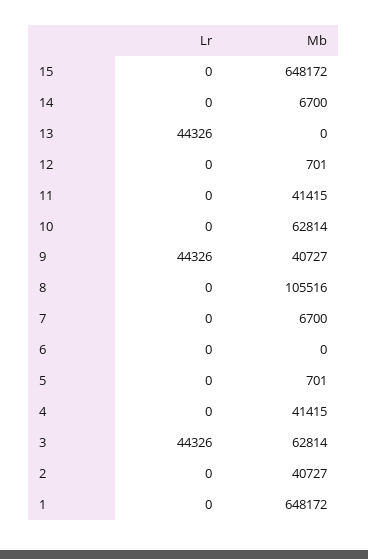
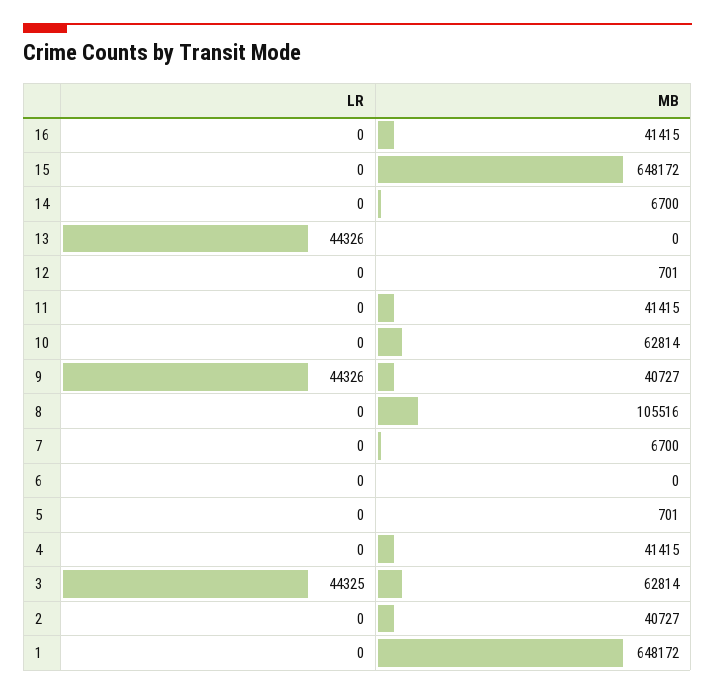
  {
    "Lr": {
      "15": 0,
      "14": 0,
      "13": 44326,
      "12": 0,
      "11": 0,
      "10": 0,
      "9": 44326,
      "8": 0,
      "7": 0,
      "6": 0,
      "5": 0,
      "4": 0,
-     "3": 44326,
+     "3": 44325,
      "2": 0,
-     "1": 0
+     "1": 0,
+     "16": 0
    },
    "Mb": {
      "15": 648172,
      "14": 6700,
      "13": 0,
      "12": 701,
      "11": 41415,
      "10": 62814,
      "9": 40727,
      "8": 105516,
      "7": 6700,
      "6": 0,
      "5": 701,
      "4": 41415,
      "3": 62814,
      "2": 40727,
-     "1": 648172
+     "1": 648172,
+     "16": 41415
    }
  }

